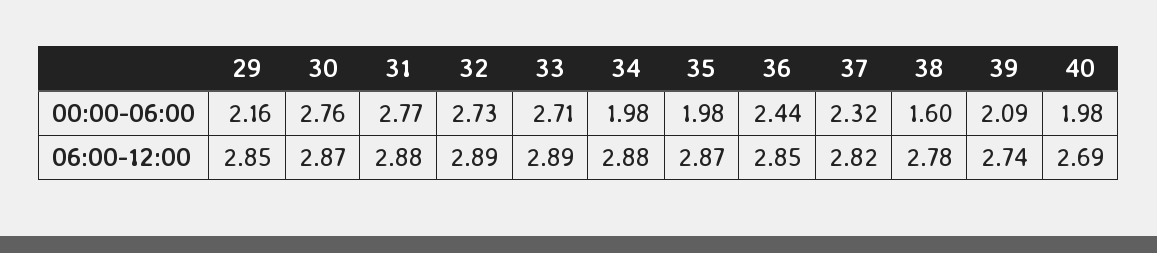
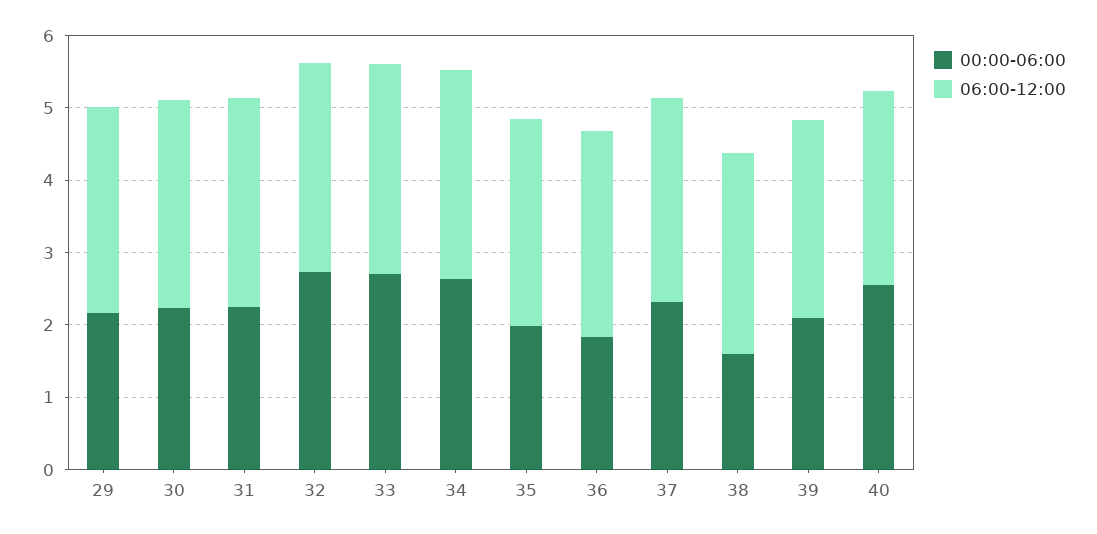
  {
    "00:00-06:00": {
      "29": 2.16,
-     "30": 2.76,
+     "30": 2.2,
-     "31": 2.77,
+     "31": 2.2,
      "32": 2.73,
      "33": 2.71,
-     "34": 1.98,
+     "34": 2.6,
      "35": 1.98,
-     "36": 2.44,
+     "36": 1.8,
      "37": 2.32,
      "38": 1.6,
      "39": 2.09,
-     "40": 1.98
+     "40": 2.6
    },
    "06:00-12:00": {
      "29": 2.85,
      "30": 2.87,
      "31": 2.88,
      "32": 2.89,
      "33": 2.89,
      "34": 2.88,
      "35": 2.87,
      "36": 2.85,
      "37": 2.82,
      "38": 2.78,
      "39": 2.74,
      "40": 2.69
    }
  }

